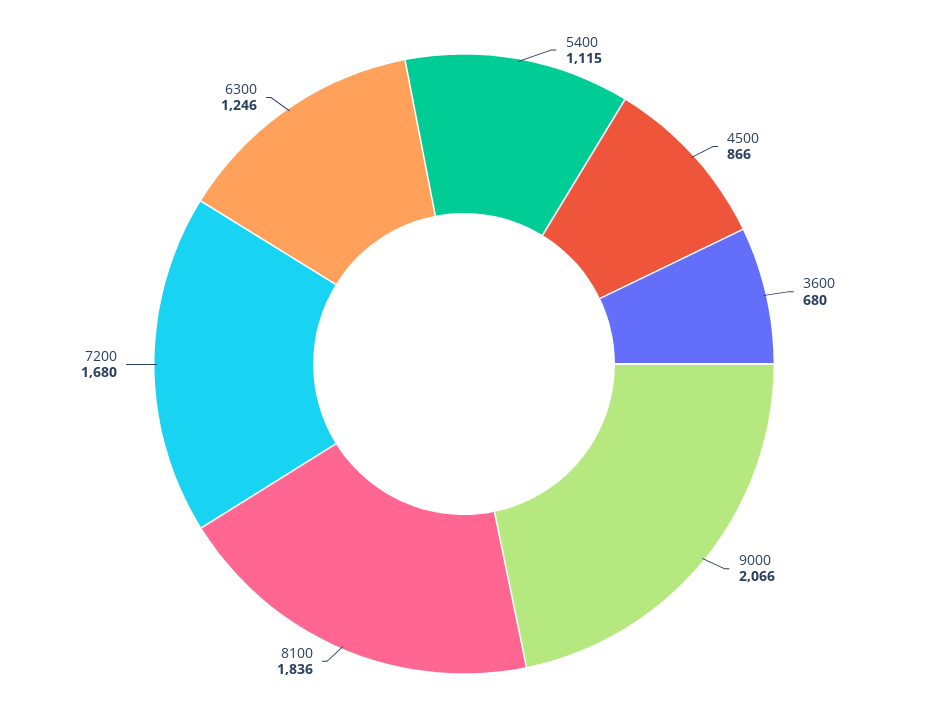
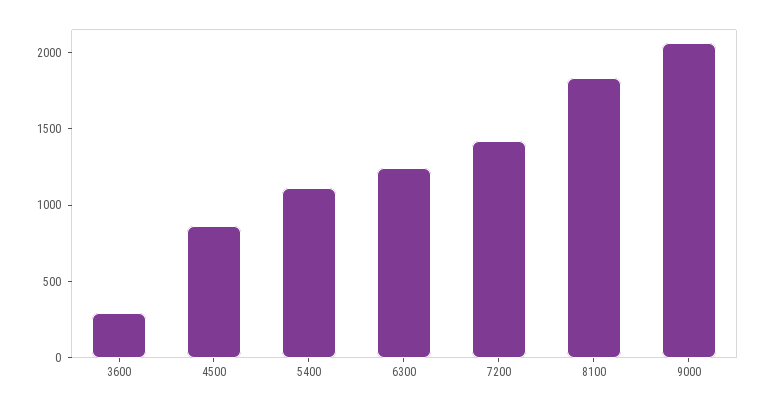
  {
    "5400": 1115,
    "4500": 866,
-   "3600": 680,
+   "3600": 300,
    "9000": 2066,
    "8100": 1836,
-   "7200": 1680,
+   "7200": 1400,
    "6300": 1246
  }

